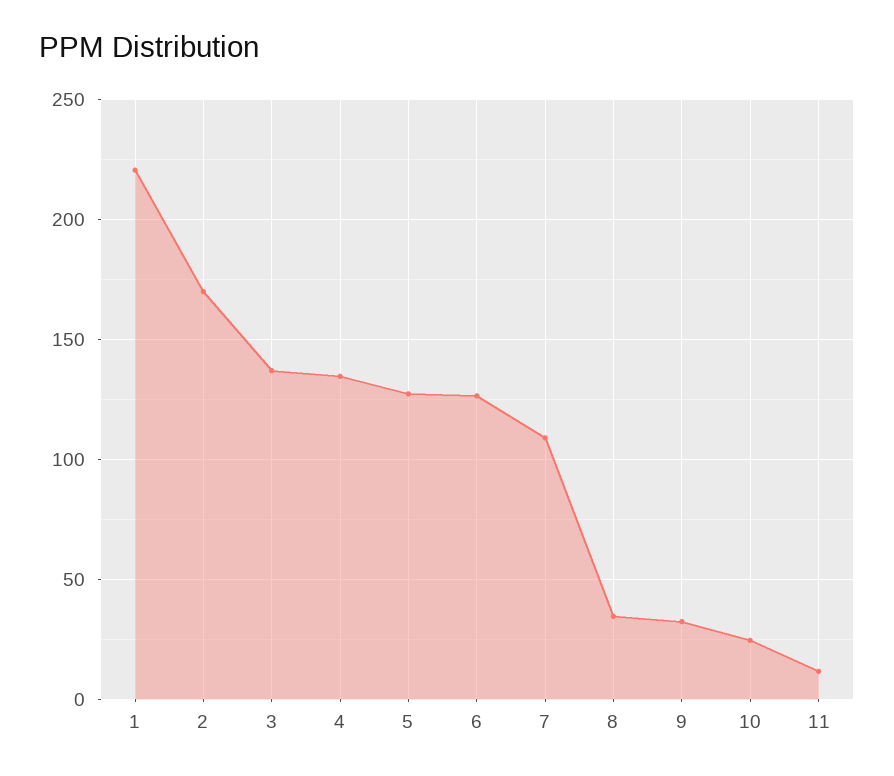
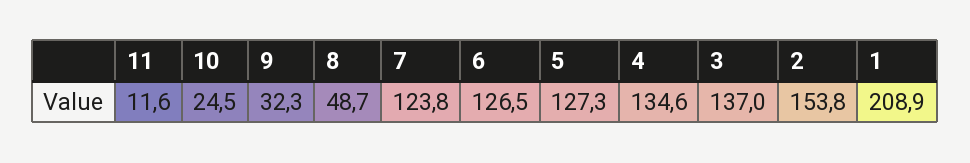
  {
-   "1": 220,
+   "1": 208.9,
-   "2": 170,
+   "2": 153.8,
    "3": 137,
    "4": 134.6,
    "5": 127.3,
    "6": 126.5,
-   "7": 110,
+   "7": 123.8,
-   "8": 35,
+   "8": 48.7,
    "9": 32.3,
    "10": 24.5,
    "11": 11.6
  }

